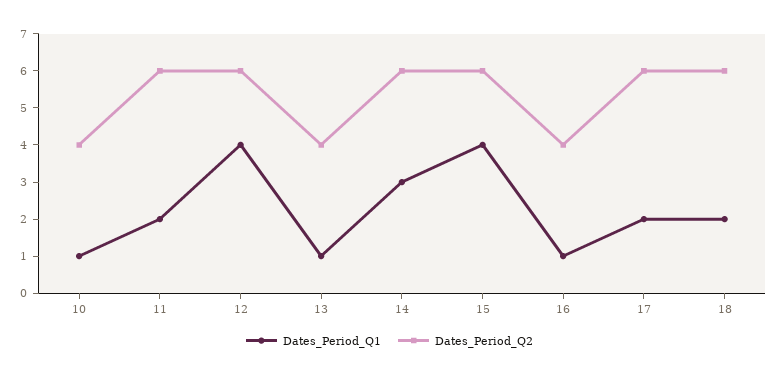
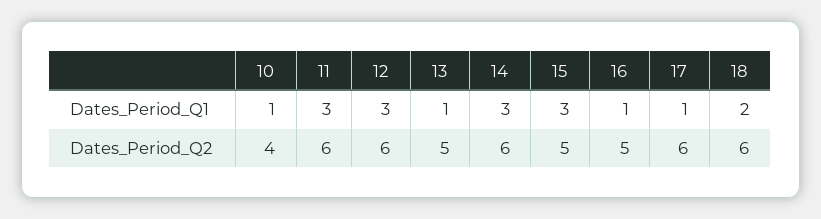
  {
    "Dates_Period_Q1": {
      "10": 1,
-     "11": 2,
+     "11": 3,
-     "12": 4,
+     "12": 3,
      "13": 1,
      "14": 3,
-     "15": 4,
+     "15": 3,
      "16": 1,
-     "17": 2,
+     "17": 1,
      "18": 2
    },
    "Dates_Period_Q2": {
      "10": 4,
      "11": 6,
      "12": 6,
-     "13": 4,
+     "13": 5,
      "14": 6,
-     "15": 6,
+     "15": 5,
-     "16": 4,
+     "16": 5,
      "17": 6,
      "18": 6
    }
  }

